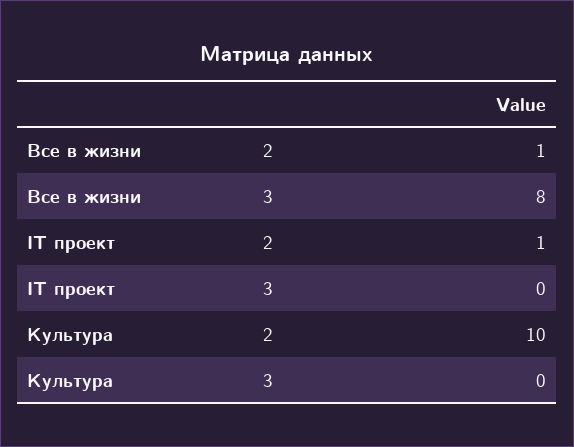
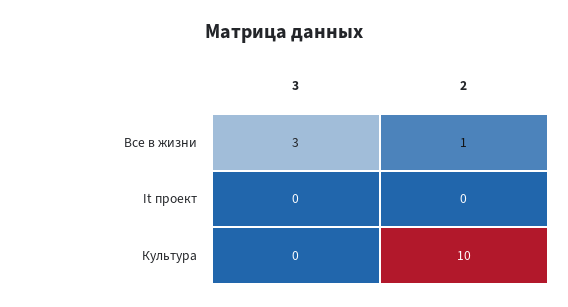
  {
    "Все в жизни": {
      "2": 1,
-     "3": 8
+     "3": 3
    },
    "IT проект": {
-     "2": 1,
+     "2": 0,
      "3": 0
    },
    "Культура": {
      "2": 10,
      "3": 0
    }
  }

